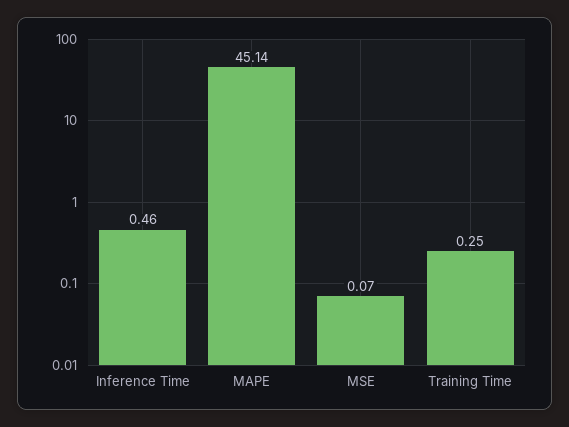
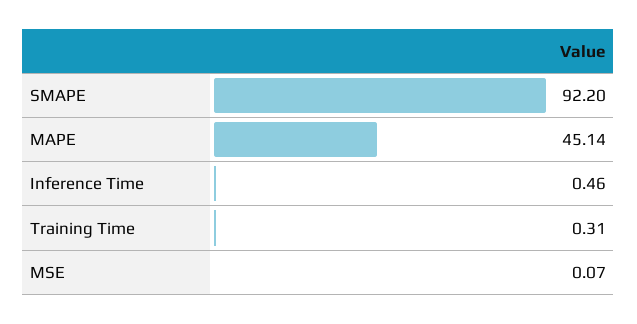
  {
    "Inference Time": 0.46,
    "MAPE": 45.14,
    "MSE": 0.07,
-   "Training Time": 0.25
+   "Training Time": 0.31,
+   "SMAPE": 92.2
  }

